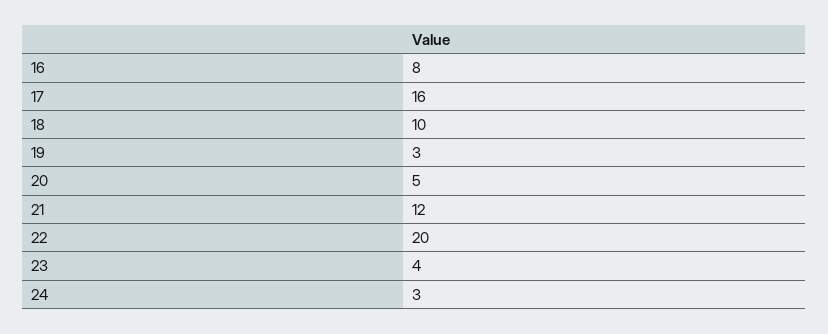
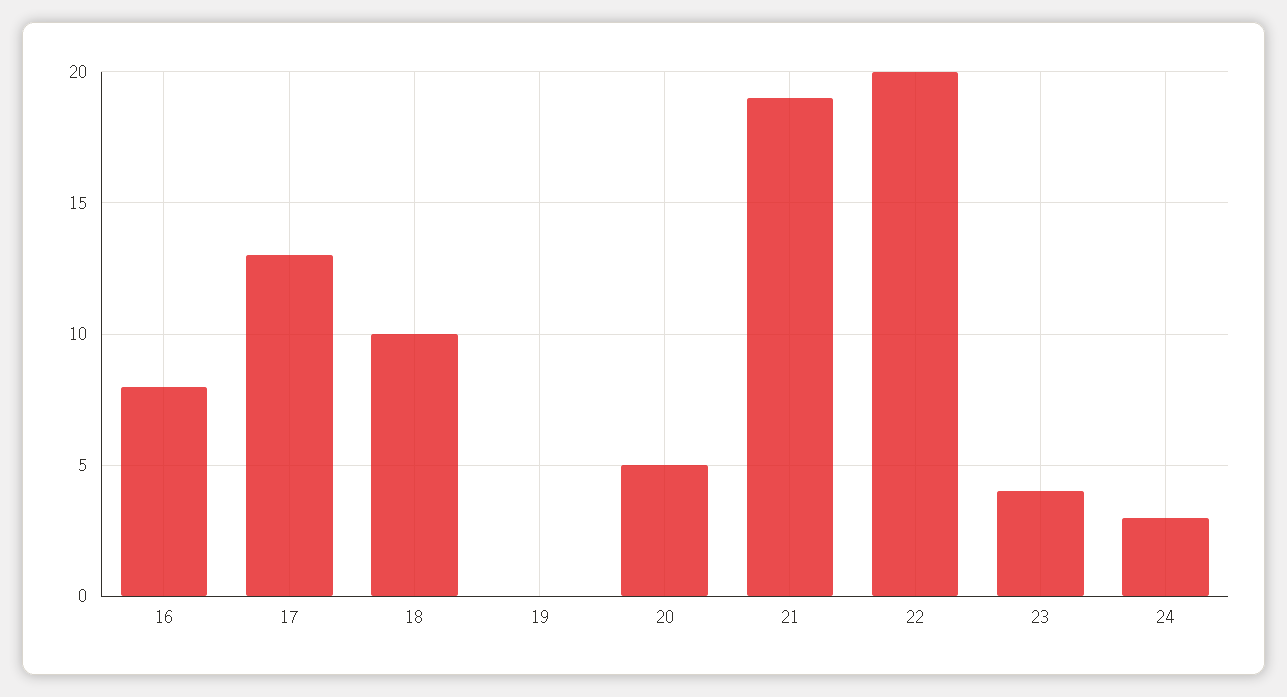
  {
    "16": 8,
-   "17": 16,
+   "17": 13,
    "18": 10,
-   "19": 3,
+   "19": 0,
    "20": 5,
-   "21": 12,
+   "21": 19,
    "22": 20,
    "23": 4,
    "24": 3
  }

